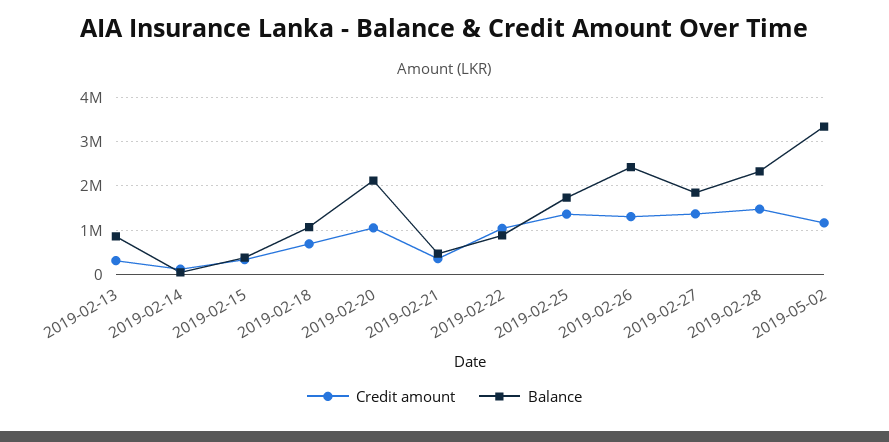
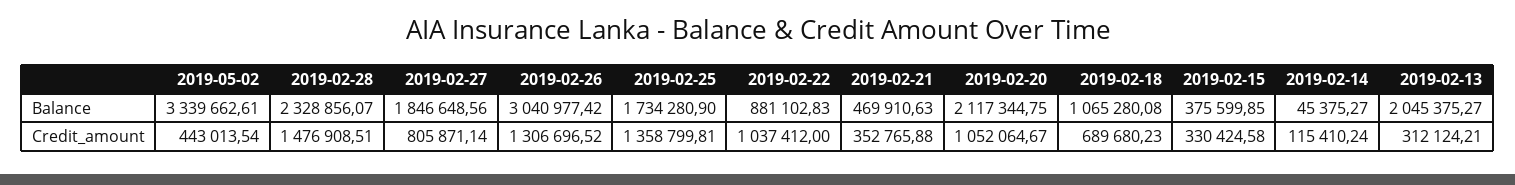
  {
    "Credit amount": {
      "2019-02-13": 312124.21,
      "2019-02-14": 115410.24,
      "2019-02-15": 330424.58,
      "2019-02-18": 689680.23,
      "2019-02-20": 1052064.67,
      "2019-02-21": 352765.88,
      "2019-02-22": 1037412,
      "2019-02-25": 1358799.81,
      "2019-02-26": 1306696.52,
-     "2019-02-27": 1400000,
+     "2019-02-27": 805871.14,
      "2019-02-28": 1476908.51,
-     "2019-05-02": 1200000
+     "2019-05-02": 443013.54
    },
    "Balance": {
-     "2019-02-13": 800000,
+     "2019-02-13": 2045375.27,
      "2019-02-14": 45375.27,
      "2019-02-15": 375599.85,
      "2019-02-18": 1065280.08,
      "2019-02-20": 2117344.75,
      "2019-02-21": 469910.63,
      "2019-02-22": 881102.83,
      "2019-02-25": 1734280.9,
-     "2019-02-26": 2400000,
+     "2019-02-26": 3040977.42,
      "2019-02-27": 1846648.56,
      "2019-02-28": 2328856.07,
      "2019-05-02": 3339662.61
    }
  }

